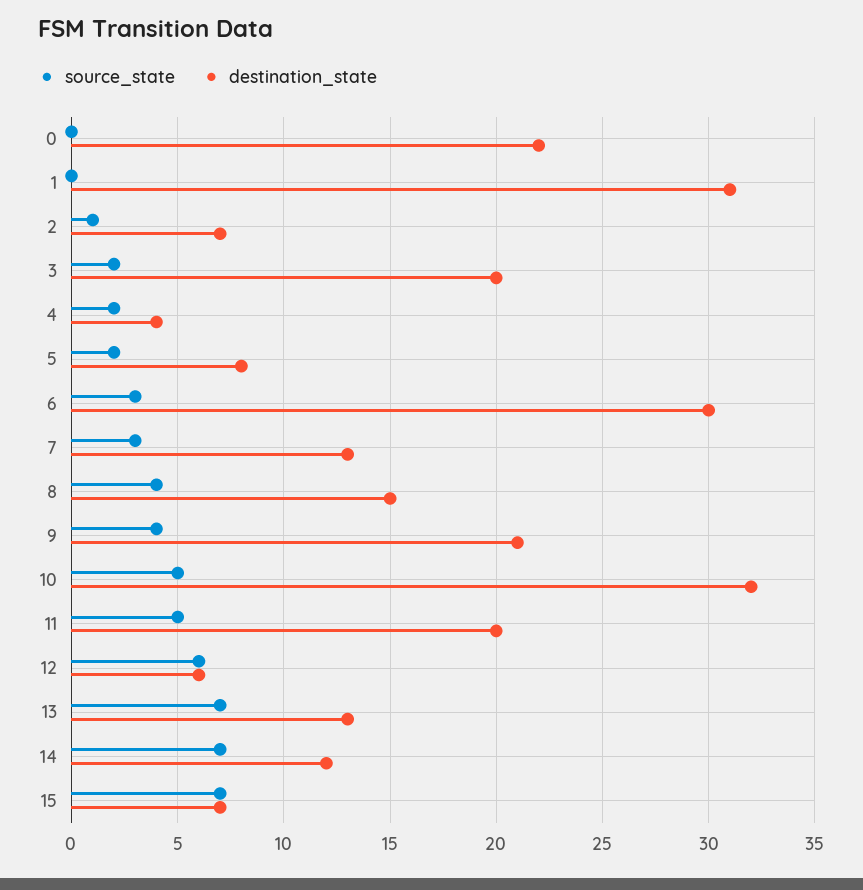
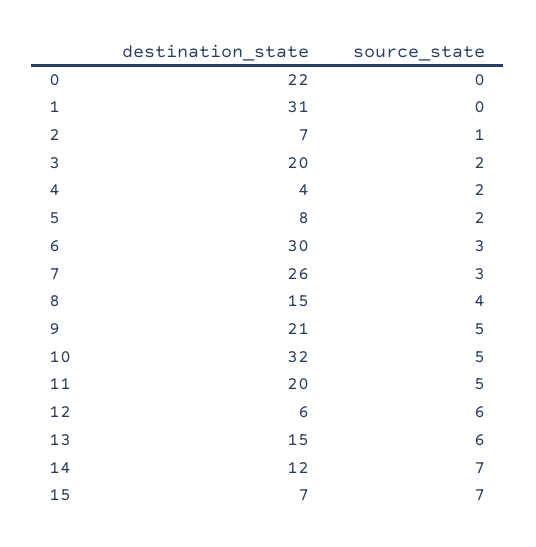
  {
    "source_state": {
      "0": 0,
      "1": 0,
      "2": 1,
      "3": 2,
      "4": 2,
      "5": 2,
      "6": 3,
      "7": 3,
      "8": 4,
-     "9": 4,
+     "9": 5,
      "10": 5,
      "11": 5,
      "12": 6,
-     "13": 7,
+     "13": 6,
      "14": 7,
      "15": 7
    },
    "destination_state": {
      "0": 22,
      "1": 31,
      "2": 7,
      "3": 20,
      "4": 4,
      "5": 8,
      "6": 30,
-     "7": 13,
+     "7": 26,
      "8": 15,
      "9": 21,
      "10": 32,
      "11": 20,
      "12": 6,
-     "13": 13,
+     "13": 15,
      "14": 12,
      "15": 7
    }
  }

